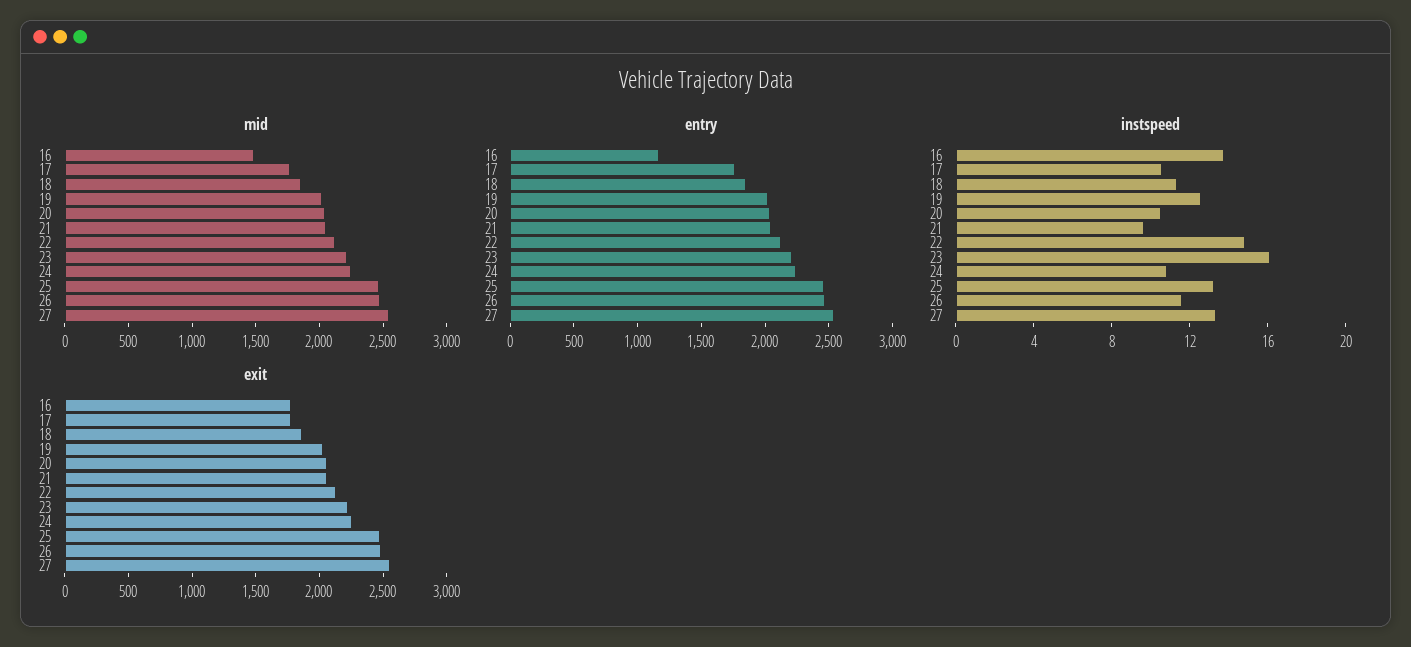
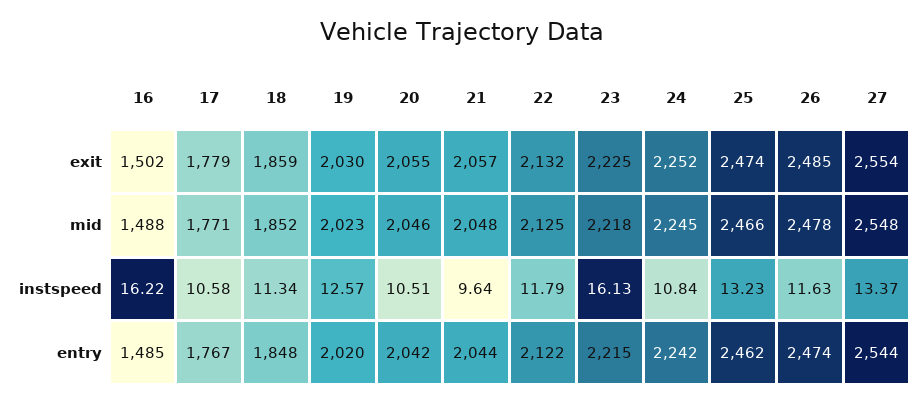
  {
    "mid": {
      "16": 1488,
      "17": 1771,
      "18": 1852,
      "19": 2023,
      "20": 2046,
      "21": 2048,
      "22": 2125,
      "23": 2218,
      "24": 2245,
      "25": 2466,
      "26": 2478,
      "27": 2548
    },
    "entry": {
-     "16": 1200,
+     "16": 1485,
      "17": 1767,
      "18": 1848,
      "19": 2020,
      "20": 2042,
      "21": 2044,
      "22": 2122,
      "23": 2215,
      "24": 2242,
      "25": 2462,
      "26": 2474,
      "27": 2544
    },
    "instspeed": {
-     "16": 14,
+     "16": 16.22,
      "17": 10.58,
      "18": 11.34,
      "19": 12.57,
      "20": 10.51,
      "21": 9.64,
-     "22": 15,
+     "22": 11.79,
      "23": 16.13,
      "24": 10.84,
      "25": 13.23,
      "26": 11.63,
      "27": 13.37
    },
    "exit": {
-     "16": 1800,
+     "16": 1502,
      "17": 1779,
      "18": 1859,
      "19": 2030,
      "20": 2055,
      "21": 2057,
      "22": 2132,
      "23": 2225,
      "24": 2252,
      "25": 2474,
      "26": 2485,
      "27": 2554
    }
  }

